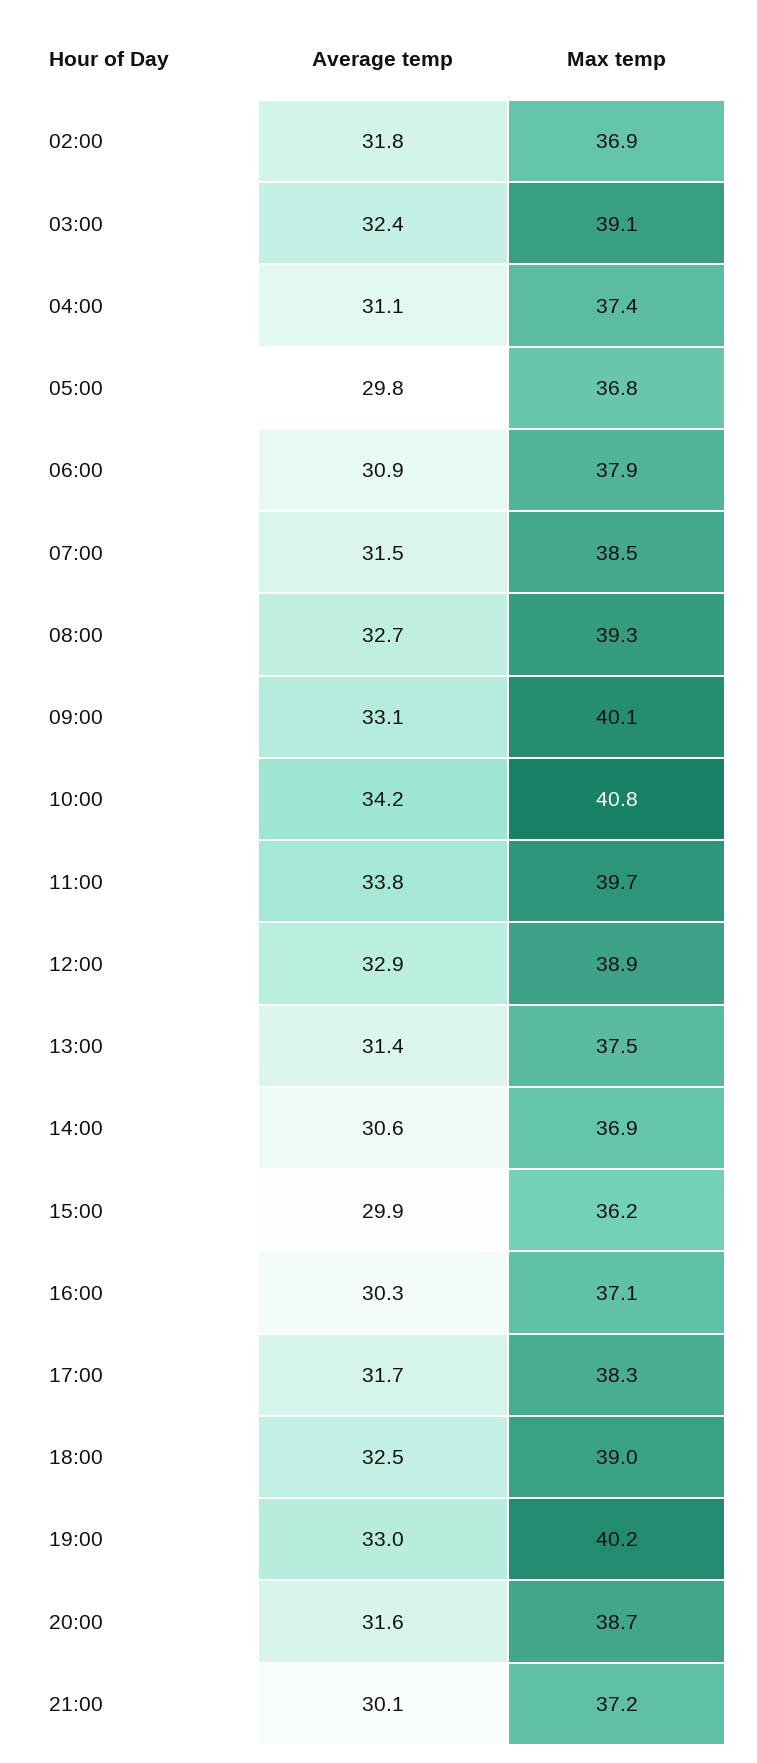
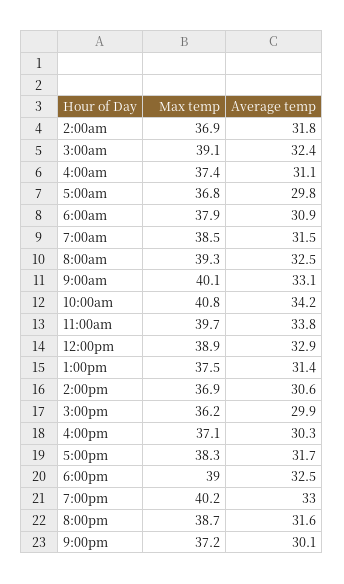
  {
    "Average temp": {
      "02:00": 31.8,
      "03:00": 32.4,
      "04:00": 31.1,
      "05:00": 29.8,
      "06:00": 30.9,
      "07:00": 31.5,
-     "08:00": 32.7,
+     "08:00": 32.5,
      "09:00": 33.1,
      "10:00": 34.2,
      "11:00": 33.8,
      "12:00": 32.9,
      "13:00": 31.4,
      "14:00": 30.6,
      "15:00": 29.9,
      "16:00": 30.3,
      "17:00": 31.7,
      "18:00": 32.5,
      "19:00": 33,
      "20:00": 31.6,
      "21:00": 30.1
    },
    "Max temp": {
      "02:00": 36.9,
      "03:00": 39.1,
      "04:00": 37.4,
      "05:00": 36.8,
      "06:00": 37.9,
      "07:00": 38.5,
      "08:00": 39.3,
      "09:00": 40.1,
      "10:00": 40.8,
      "11:00": 39.7,
      "12:00": 38.9,
      "13:00": 37.5,
      "14:00": 36.9,
      "15:00": 36.2,
      "16:00": 37.1,
      "17:00": 38.3,
      "18:00": 39,
      "19:00": 40.2,
      "20:00": 38.7,
      "21:00": 37.2
    }
  }

